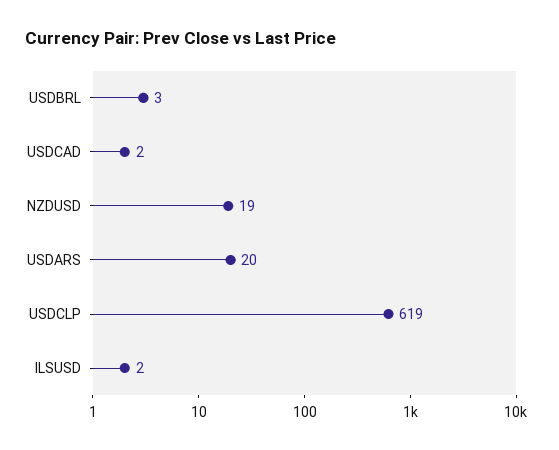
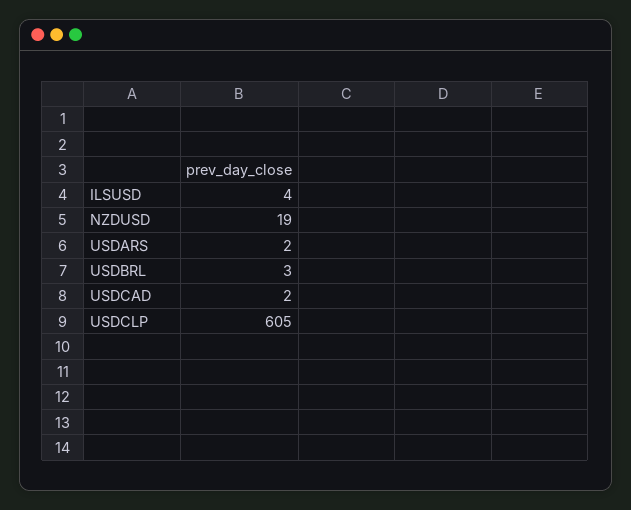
  {
    "USDBRL": 3,
    "USDCAD": 2,
    "NZDUSD": 19,
-   "USDARS": 20,
+   "USDARS": 2,
-   "USDCLP": 619,
+   "USDCLP": 605,
-   "ILSUSD": 2
+   "ILSUSD": 4
  }

